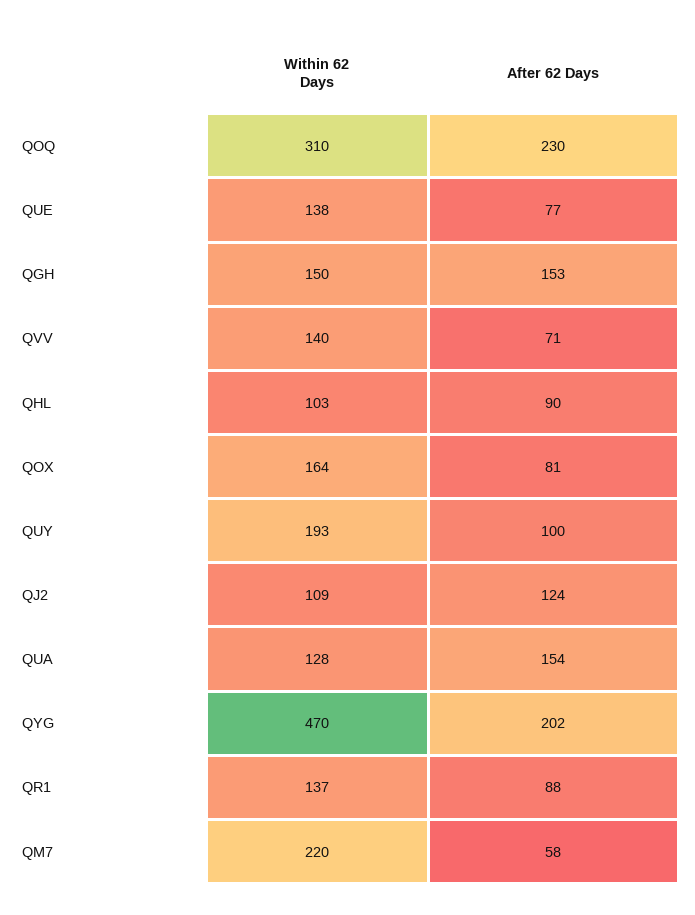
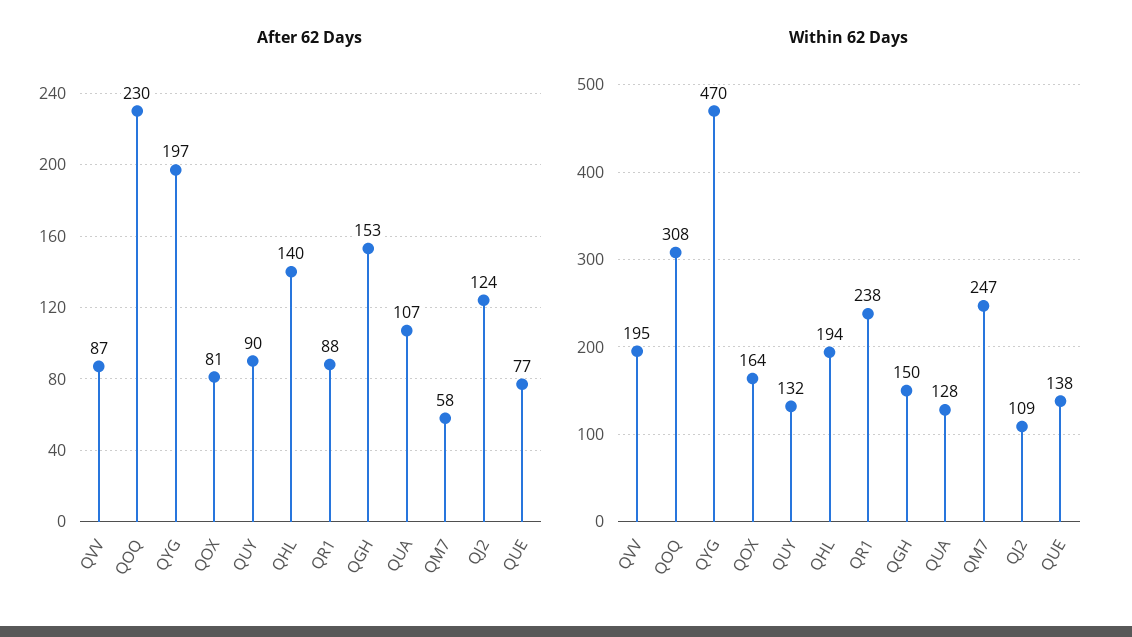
  {
    "Within 62 Days": {
-     "QOQ": 310,
+     "QOQ": 308,
      "QUE": 138,
      "QGH": 150,
-     "QVV": 140,
+     "QVV": 195,
-     "QHL": 103,
+     "QHL": 194,
      "QOX": 164,
-     "QUY": 193,
+     "QUY": 132,
      "QJ2": 109,
      "QUA": 128,
      "QYG": 470,
-     "QR1": 137,
+     "QR1": 238,
-     "QM7": 220
+     "QM7": 247
    },
    "After 62 Days": {
      "QOQ": 230,
      "QUE": 77,
      "QGH": 153,
-     "QVV": 71,
+     "QVV": 87,
-     "QHL": 90,
+     "QHL": 140,
      "QOX": 81,
-     "QUY": 100,
+     "QUY": 90,
      "QJ2": 124,
-     "QUA": 154,
+     "QUA": 107,
-     "QYG": 202,
+     "QYG": 197,
      "QR1": 88,
      "QM7": 58
    }
  }

